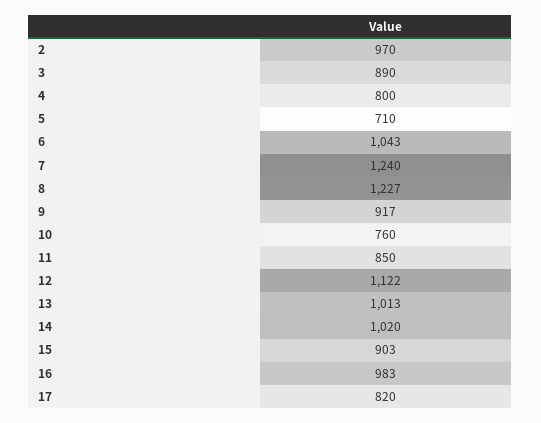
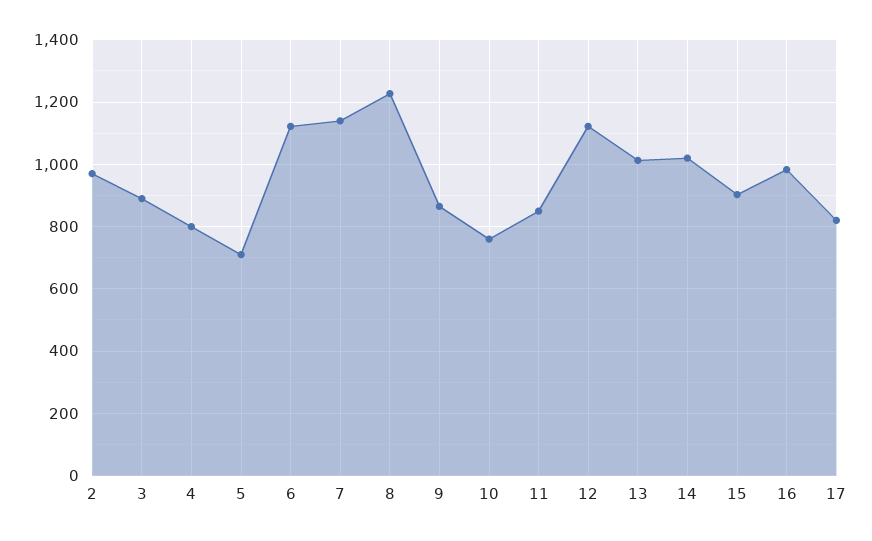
  {
    "2": 970,
    "3": 890,
    "4": 800,
    "5": 710,
-   "6": 1043,
+   "6": 1120,
-   "7": 1240,
+   "7": 1140,
    "8": 1227,
-   "9": 917,
+   "9": 860,
    "10": 760,
    "11": 850,
    "12": 1122,
    "13": 1013,
    "14": 1020,
    "15": 903,
    "16": 983,
    "17": 820
  }

